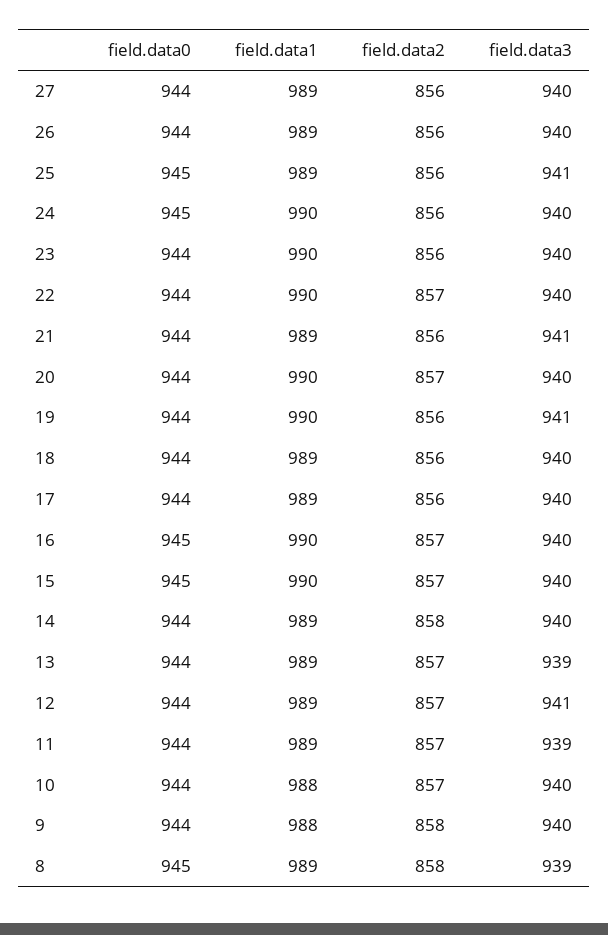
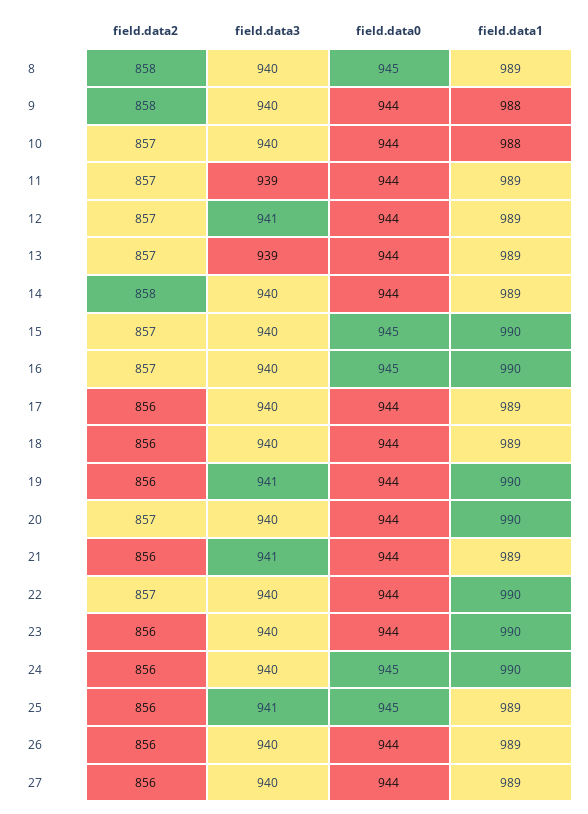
  {
    "field.data0": {
      "27": 944,
      "26": 944,
      "25": 945,
      "24": 945,
      "23": 944,
      "22": 944,
      "21": 944,
      "20": 944,
      "19": 944,
      "18": 944,
      "17": 944,
      "16": 945,
      "15": 945,
      "14": 944,
      "13": 944,
      "12": 944,
      "11": 944,
      "10": 944,
      "9": 944,
      "8": 945
    },
    "field.data1": {
      "27": 989,
      "26": 989,
      "25": 989,
      "24": 990,
      "23": 990,
      "22": 990,
      "21": 989,
      "20": 990,
      "19": 990,
      "18": 989,
      "17": 989,
      "16": 990,
      "15": 990,
      "14": 989,
      "13": 989,
      "12": 989,
      "11": 989,
      "10": 988,
      "9": 988,
      "8": 989
    },
    "field.data2": {
      "27": 856,
      "26": 856,
      "25": 856,
      "24": 856,
      "23": 856,
      "22": 857,
      "21": 856,
      "20": 857,
      "19": 856,
      "18": 856,
      "17": 856,
      "16": 857,
      "15": 857,
      "14": 858,
      "13": 857,
      "12": 857,
      "11": 857,
      "10": 857,
      "9": 858,
      "8": 858
    },
    "field.data3": {
      "27": 940,
      "26": 940,
      "25": 941,
      "24": 940,
      "23": 940,
      "22": 940,
      "21": 941,
      "20": 940,
      "19": 941,
      "18": 940,
      "17": 940,
      "16": 940,
      "15": 940,
      "14": 940,
      "13": 939,
      "12": 941,
      "11": 939,
      "10": 940,
      "9": 940,
-     "8": 939
+     "8": 940
    }
  }

